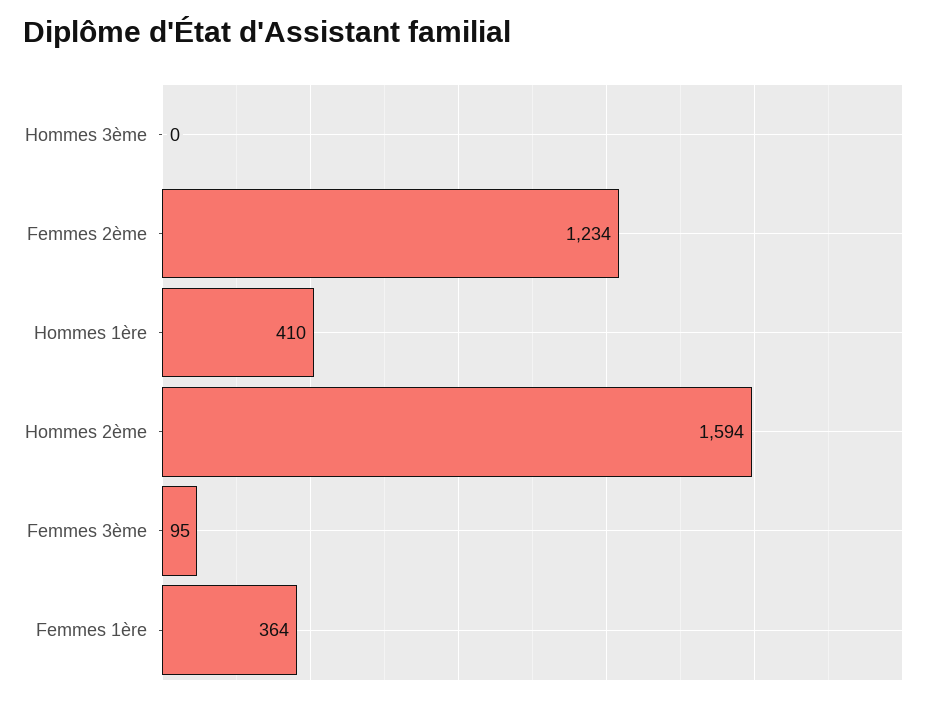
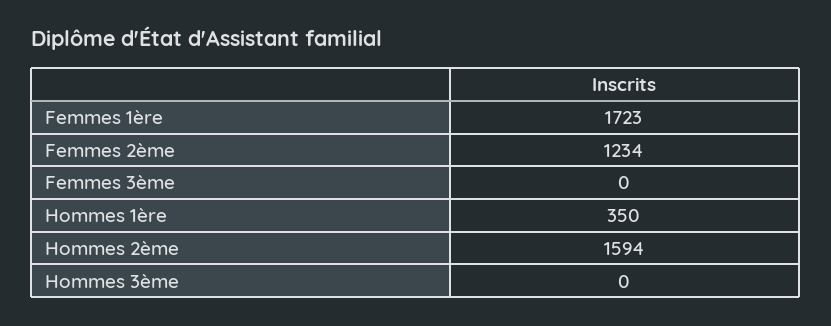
  {
    "Hommes 3ème": 0,
    "Femmes 2ème": 1234,
-   "Hommes 1ère": 410,
+   "Hommes 1ère": 350,
    "Hommes 2ème": 1594,
-   "Femmes 3ème": 95,
+   "Femmes 3ème": 0,
-   "Femmes 1ère": 364
+   "Femmes 1ère": 1723
  }

